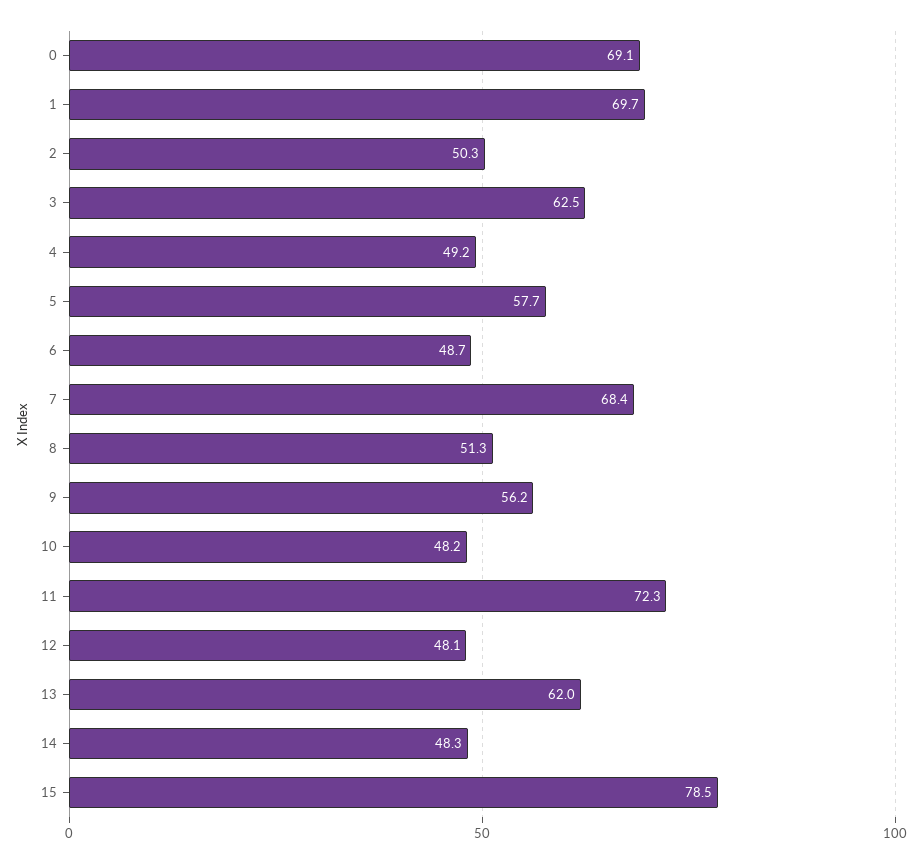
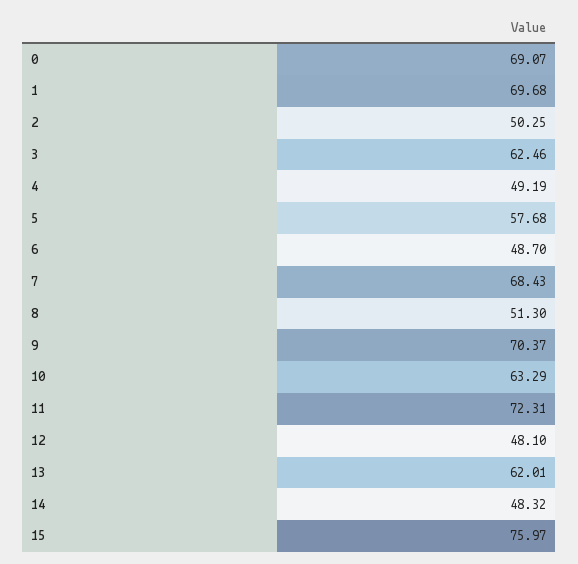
  {
    "0": 69.07,
    "1": 69.68,
    "2": 50.25,
    "3": 62.46,
    "4": 49.19,
    "5": 57.68,
    "6": 48.7,
    "7": 68.43,
    "8": 51.3,
-   "9": 56.2,
+   "9": 70.37,
-   "10": 48.2,
+   "10": 63.29,
    "11": 72.31,
    "12": 48.1,
    "13": 62.01,
    "14": 48.32,
-   "15": 78.5
+   "15": 75.97
  }

